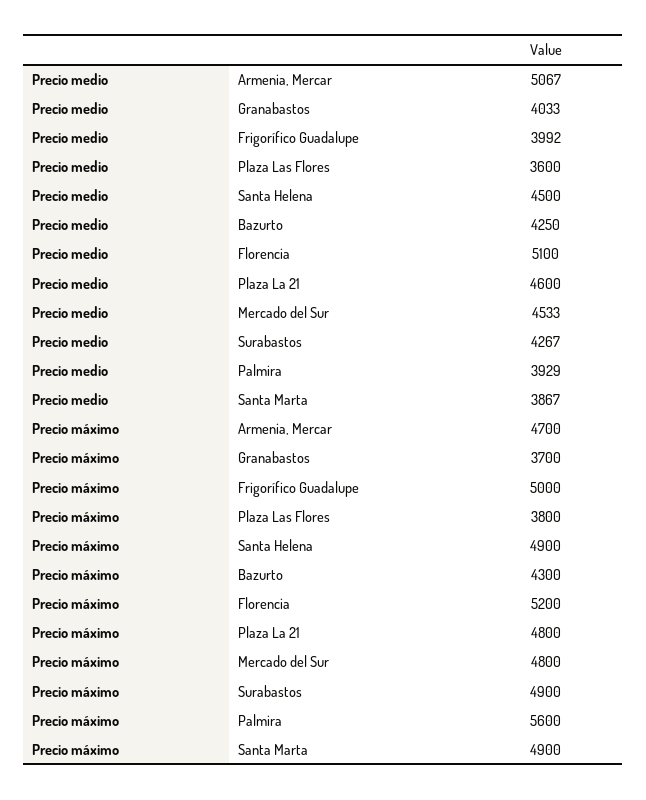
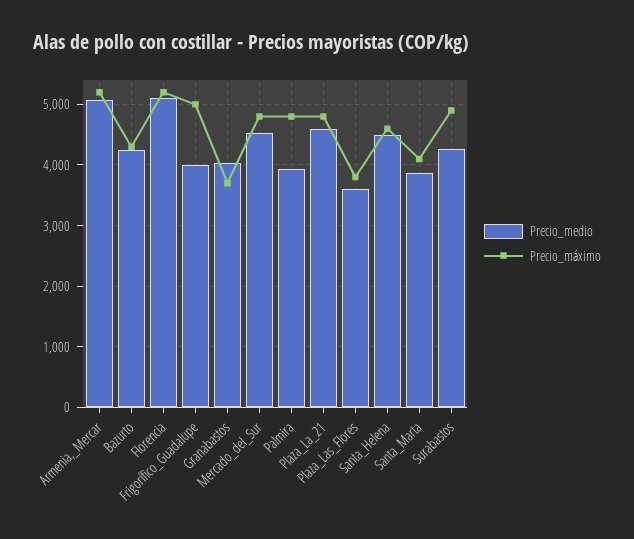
  {
    "Precio medio": {
      "Armenia, Mercar": 5067,
      "Granabastos": 4033,
      "Frigorífico Guadalupe": 3992,
      "Plaza Las Flores": 3600,
      "Santa Helena": 4500,
      "Bazurto": 4250,
      "Florencia": 5100,
      "Plaza La 21": 4600,
      "Mercado del Sur": 4533,
      "Surabastos": 4267,
      "Palmira": 3929,
      "Santa Marta": 3867
    },
    "Precio máximo": {
-     "Armenia, Mercar": 4700,
+     "Armenia, Mercar": 5200,
      "Granabastos": 3700,
      "Frigorífico Guadalupe": 5000,
      "Plaza Las Flores": 3800,
-     "Santa Helena": 4900,
+     "Santa Helena": 4600,
      "Bazurto": 4300,
      "Florencia": 5200,
      "Plaza La 21": 4800,
      "Mercado del Sur": 4800,
      "Surabastos": 4900,
-     "Palmira": 5600,
+     "Palmira": 4800,
-     "Santa Marta": 4900
+     "Santa Marta": 4100
    }
  }

